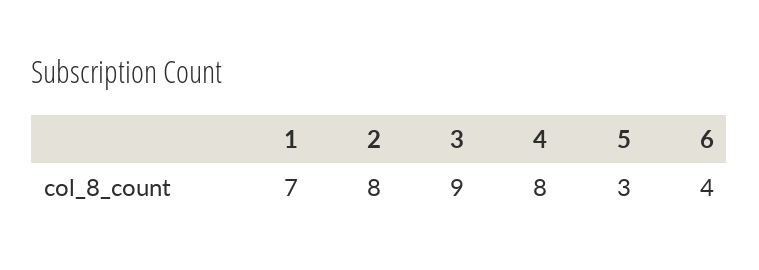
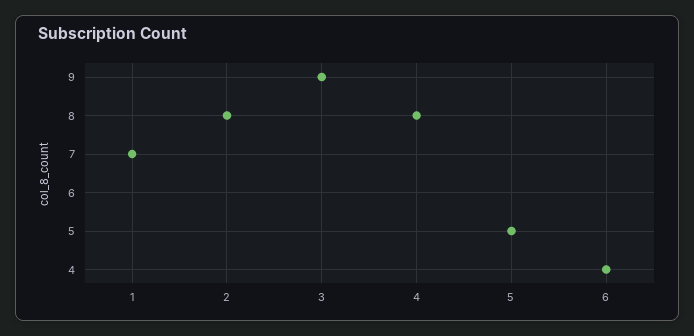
  {
    "1": 7,
    "2": 8,
    "3": 9,
    "4": 8,
-   "5": 3,
+   "5": 5,
    "6": 4
  }

